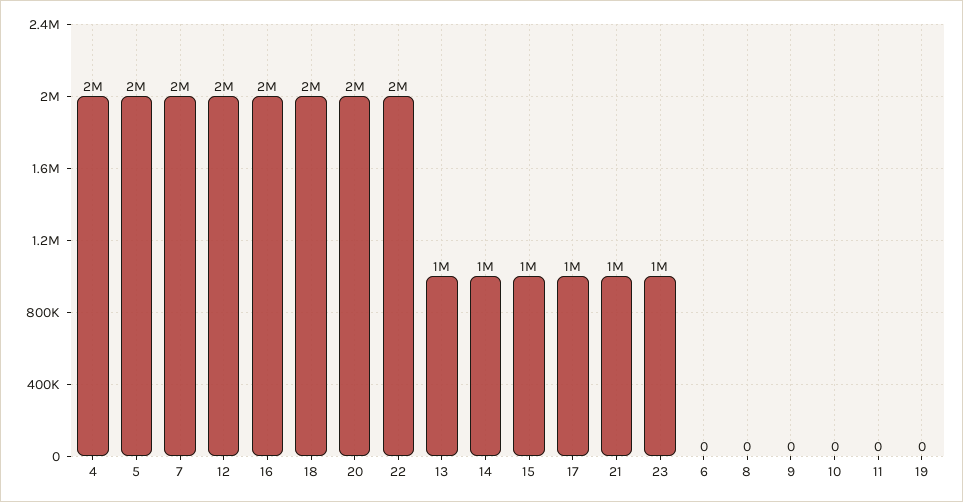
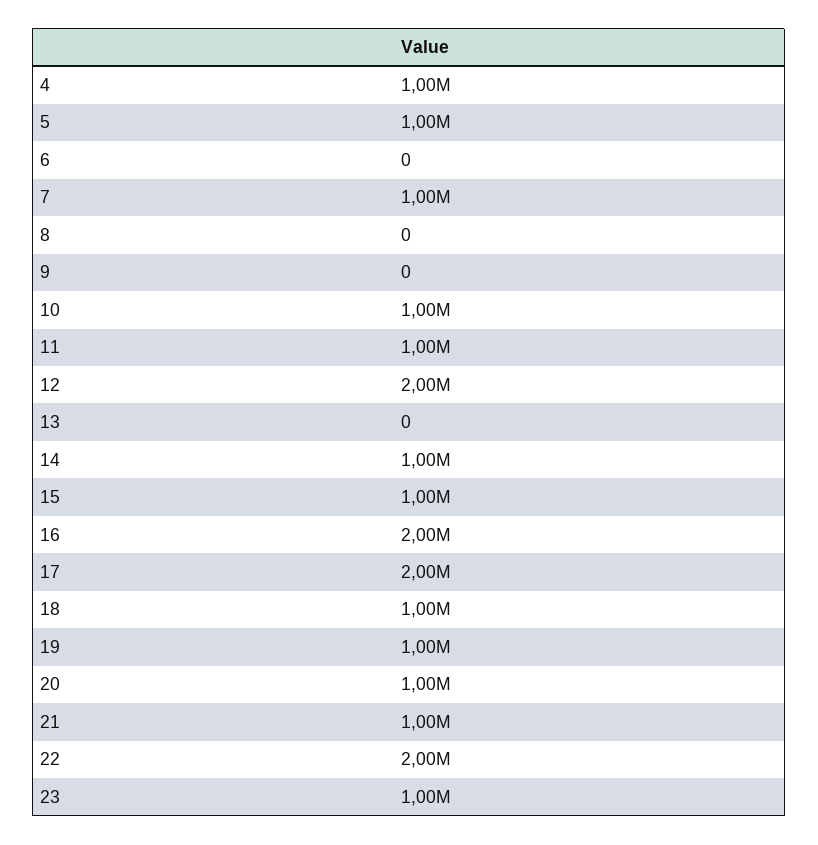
  {
-   "4": 2000000,
+   "4": 1000000,
-   "5": 2000000,
+   "5": 1000000,
-   "7": 2000000,
+   "7": 1000000,
    "12": 2000000,
    "16": 2000000,
-   "18": 2000000,
+   "18": 1000000,
-   "20": 2000000,
+   "20": 1000000,
    "22": 2000000,
-   "13": 1000000,
+   "13": 0,
    "14": 1000000,
    "15": 1000000,
-   "17": 1000000,
+   "17": 2000000,
    "21": 1000000,
    "23": 1000000,
    "6": 0,
    "8": 0,
    "9": 0,
-   "10": 0,
+   "10": 1000000,
-   "11": 0,
+   "11": 1000000,
-   "19": 0
+   "19": 1000000
  }

